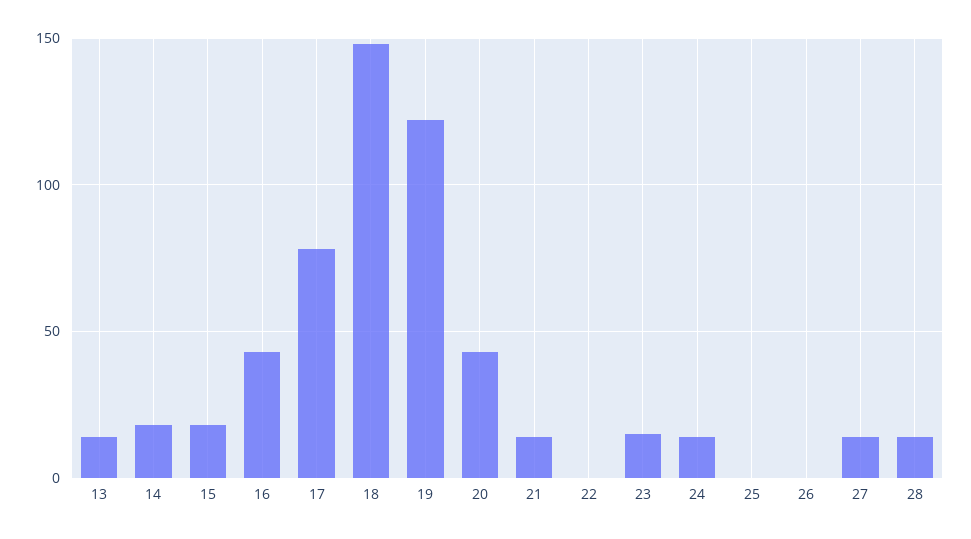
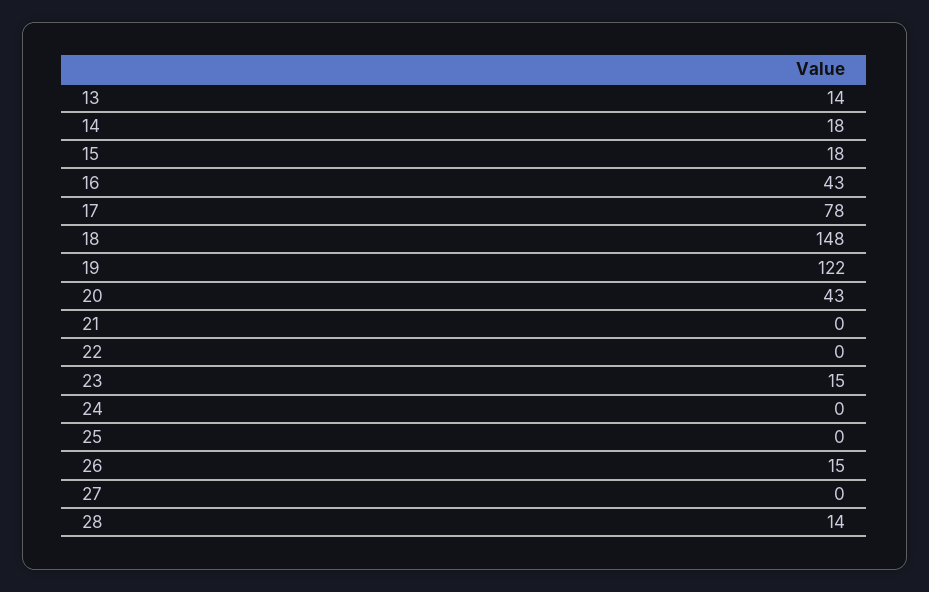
  {
    "13": 14,
    "14": 18,
    "15": 18,
    "16": 43,
    "17": 78,
    "18": 148,
    "19": 122,
    "20": 43,
-   "21": 15,
+   "21": 0,
    "22": 0,
    "23": 15,
-   "24": 15,
+   "24": 0,
    "25": 0,
-   "26": 0,
+   "26": 15,
-   "27": 15,
+   "27": 0,
    "28": 14
  }

